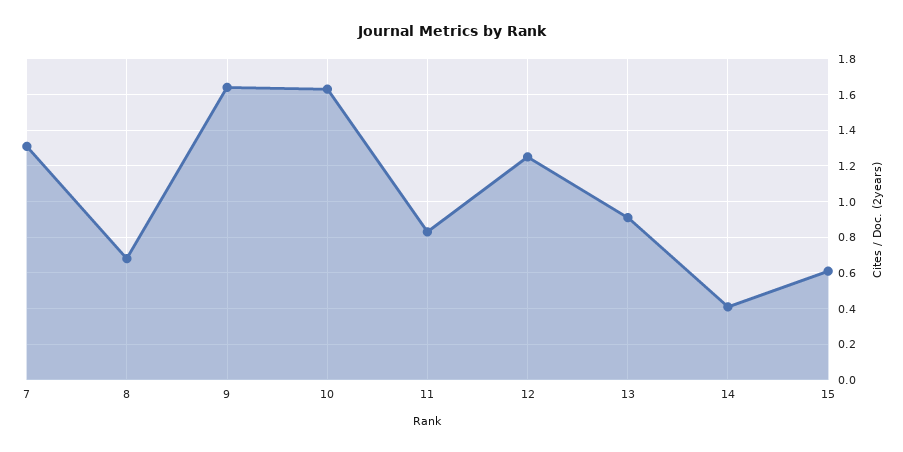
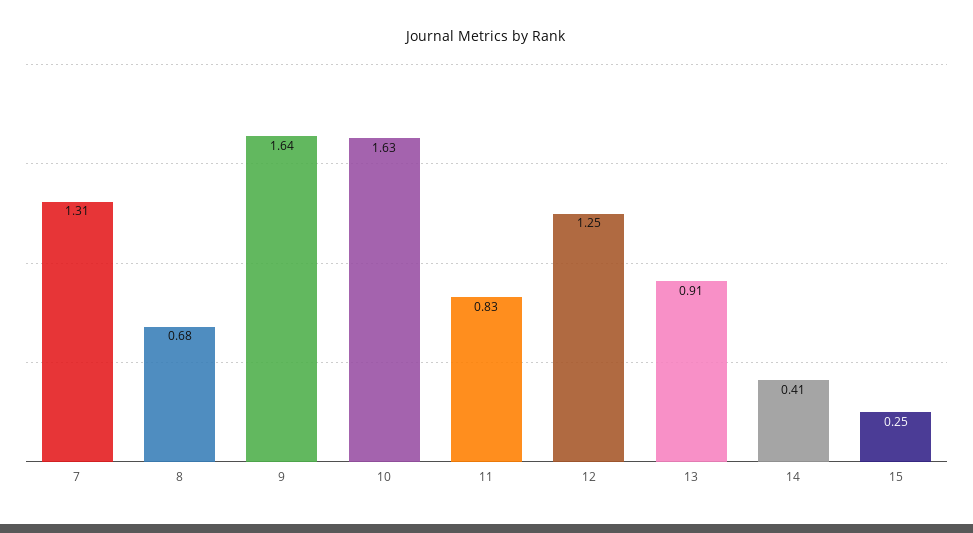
  {
    "7": 1.31,
    "8": 0.68,
    "9": 1.64,
    "10": 1.63,
    "11": 0.83,
    "12": 1.25,
    "13": 0.91,
    "14": 0.41,
-   "15": 0.6
+   "15": 0.25
  }

